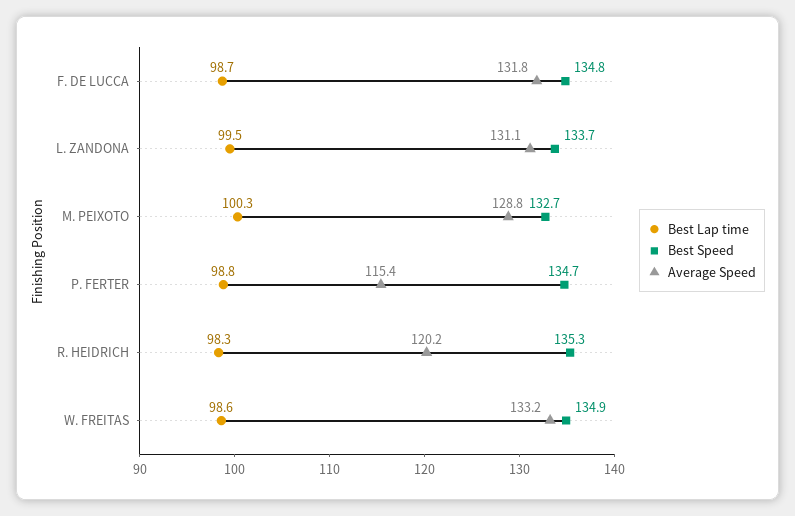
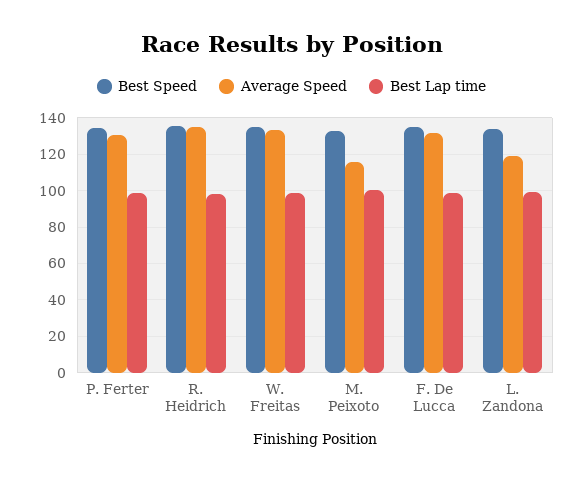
  {
    "Best Lap time": {
      "F. DE LUCCA": 98.7,
      "L. ZANDONA": 99.5,
      "M. PEIXOTO": 100.3,
      "P. FERTER": 98.8,
      "R. HEIDRICH": 98.3,
      "W. FREITAS": 98.6
    },
    "Best Speed": {
      "F. DE LUCCA": 134.8,
      "L. ZANDONA": 133.7,
      "M. PEIXOTO": 132.7,
      "P. FERTER": 134.7,
      "R. HEIDRICH": 135.3,
      "W. FREITAS": 134.9
    },
    "Average Speed": {
      "F. DE LUCCA": 131.8,
-     "L. ZANDONA": 131.1,
+     "L. ZANDONA": 120,
-     "M. PEIXOTO": 128.8,
+     "M. PEIXOTO": 115,
-     "P. FERTER": 115.4,
+     "P. FERTER": 130,
-     "R. HEIDRICH": 120.2,
+     "R. HEIDRICH": 135,
      "W. FREITAS": 133.2
    }
  }

